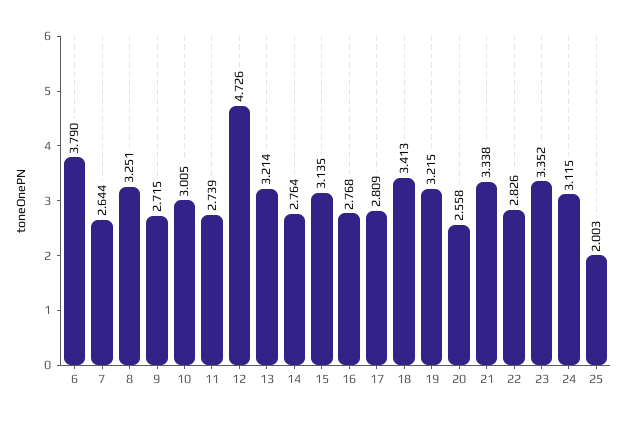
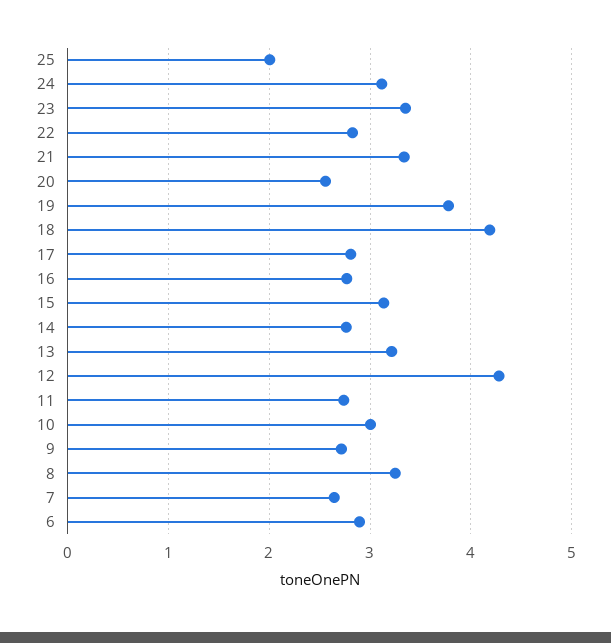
  {
-   "6": 3.79,
+   "6": 2.9,
    "7": 2.644,
    "8": 3.251,
    "9": 2.715,
    "10": 3.005,
    "11": 2.739,
-   "12": 4.726,
+   "12": 4.3,
    "13": 3.214,
    "14": 2.764,
    "15": 3.135,
    "16": 2.768,
    "17": 2.809,
-   "18": 3.413,
+   "18": 4.2,
-   "19": 3.215,
+   "19": 3.8,
    "20": 2.558,
    "21": 3.338,
    "22": 2.826,
    "23": 3.352,
    "24": 3.115,
    "25": 2.003
  }

